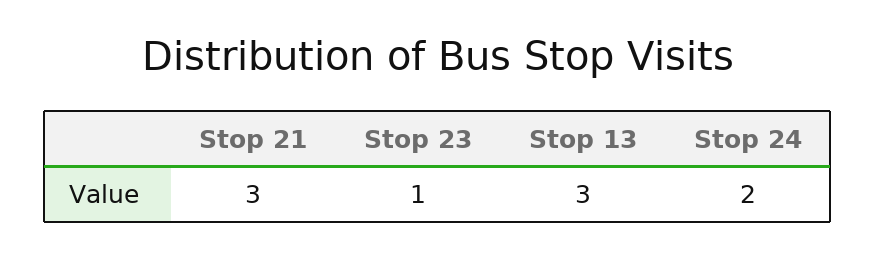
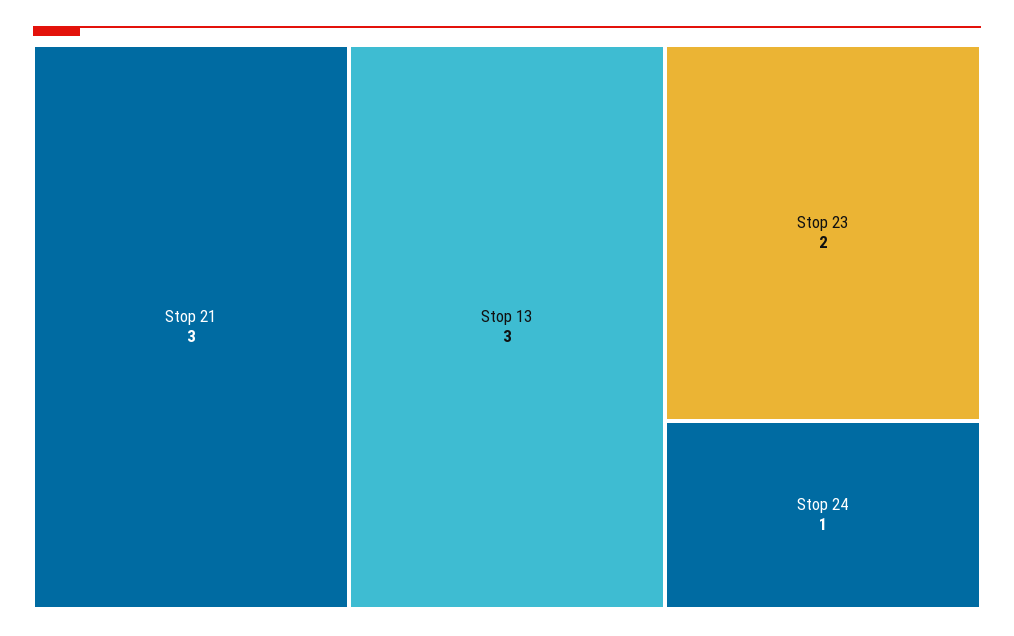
  {
    "Stop 21": 3,
-   "Stop 23": 1,
+   "Stop 23": 2,
    "Stop 13": 3,
-   "Stop 24": 2
+   "Stop 24": 1
  }

